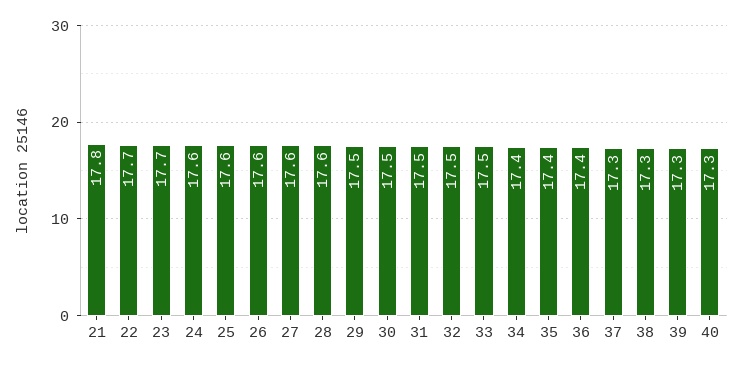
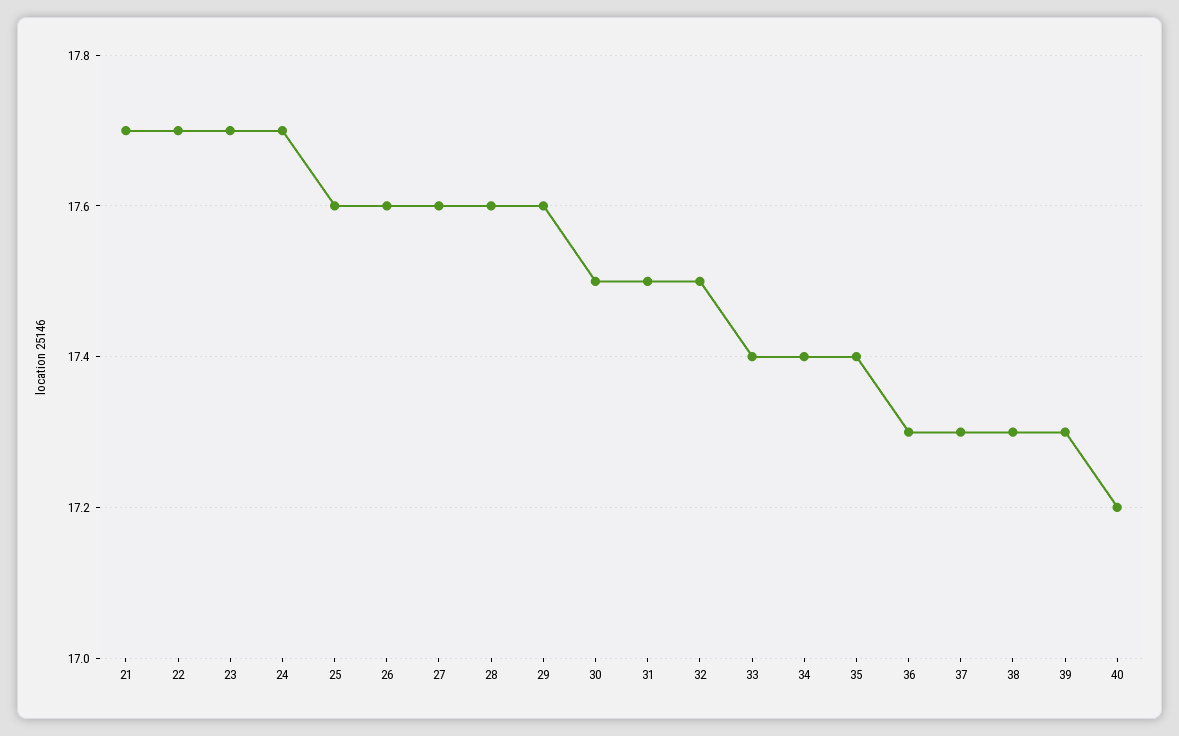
  {
-   "21": 17.8,
+   "21": 17.7,
    "22": 17.7,
    "23": 17.7,
-   "24": 17.6,
+   "24": 17.7,
    "25": 17.6,
    "26": 17.6,
    "27": 17.6,
    "28": 17.6,
-   "29": 17.5,
+   "29": 17.6,
    "30": 17.5,
    "31": 17.5,
    "32": 17.5,
-   "33": 17.5,
+   "33": 17.4,
    "34": 17.4,
    "35": 17.4,
-   "36": 17.4,
+   "36": 17.3,
    "37": 17.3,
    "38": 17.3,
    "39": 17.3,
-   "40": 17.3
+   "40": 17.2
  }

